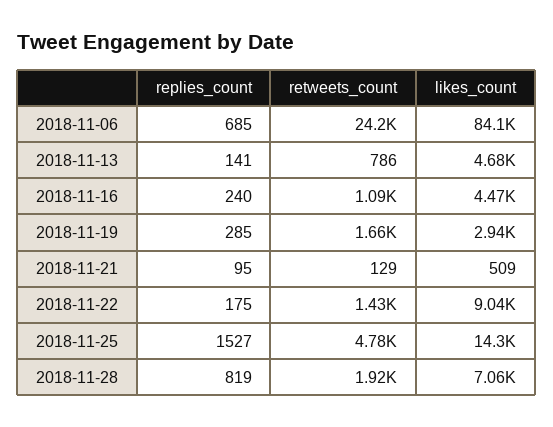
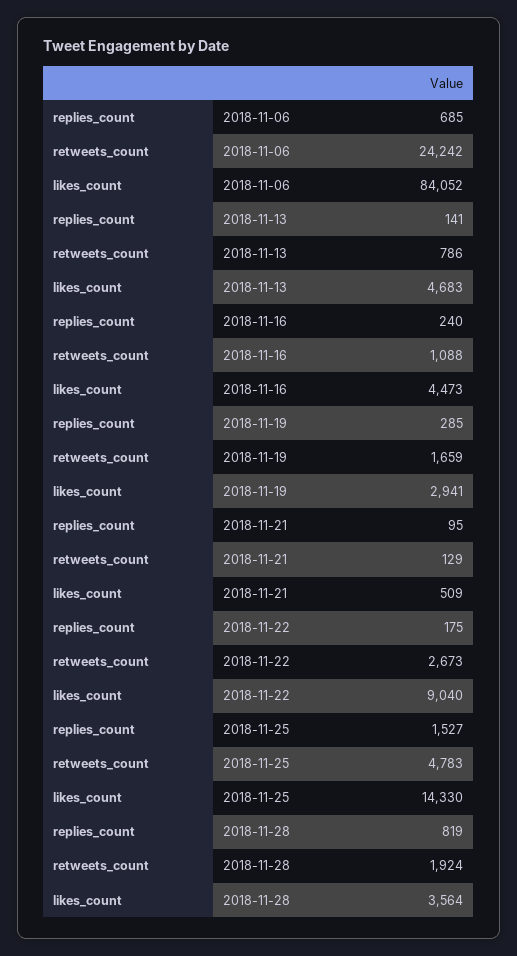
  {
    "replies_count": {
      "2018-11-06": 685,
      "2018-11-13": 141,
      "2018-11-16": 240,
      "2018-11-19": 285,
      "2018-11-21": 95,
      "2018-11-22": 175,
      "2018-11-25": 1527,
      "2018-11-28": 819
    },
    "retweets_count": {
      "2018-11-06": 24242,
      "2018-11-13": 786,
      "2018-11-16": 1088,
      "2018-11-19": 1659,
      "2018-11-21": 129,
-     "2018-11-22": 1430,
+     "2018-11-22": 2673,
      "2018-11-25": 4783,
      "2018-11-28": 1924
    },
    "likes_count": {
      "2018-11-06": 84052,
      "2018-11-13": 4683,
      "2018-11-16": 4473,
      "2018-11-19": 2941,
      "2018-11-21": 509,
      "2018-11-22": 9040,
      "2018-11-25": 14330,
-     "2018-11-28": 7060
+     "2018-11-28": 3564
    }
  }

